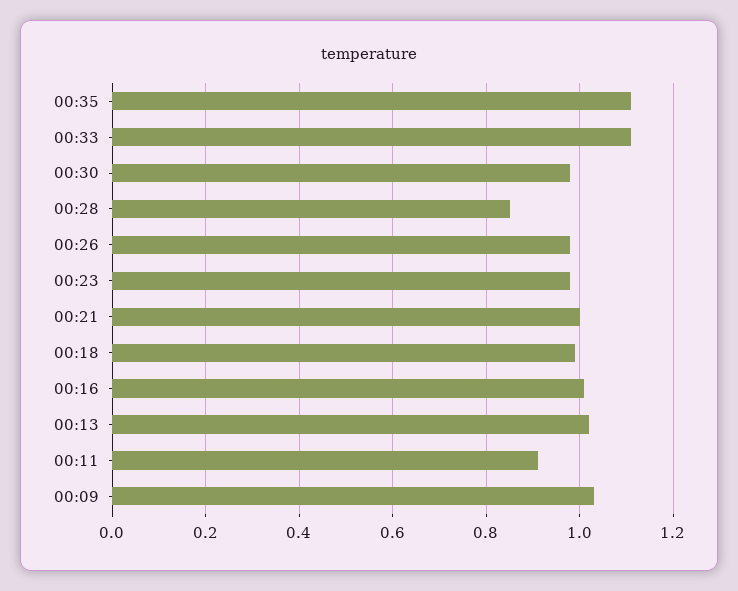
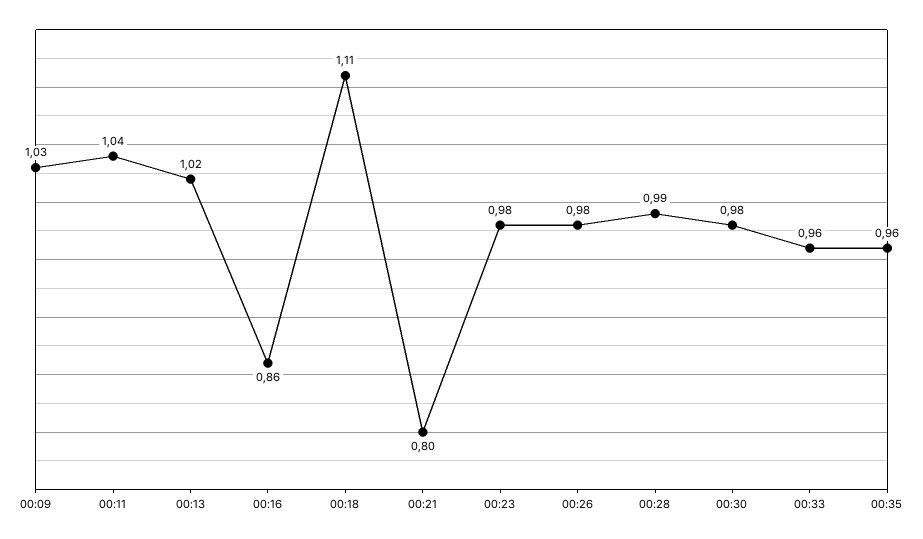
  {
-   "00:35": 1.1,
+   "00:35": 0.96,
-   "00:33": 1.1,
+   "00:33": 0.96,
    "00:30": 0.98,
-   "00:28": 0.85,
+   "00:28": 0.99,
    "00:26": 0.98,
    "00:23": 0.98,
-   "00:21": 1,
+   "00:21": 0.8,
-   "00:18": 1,
+   "00:18": 1.11,
-   "00:16": 1,
+   "00:16": 0.86,
    "00:13": 1.02,
-   "00:11": 0.9,
+   "00:11": 1.04,
    "00:09": 1.03
  }

